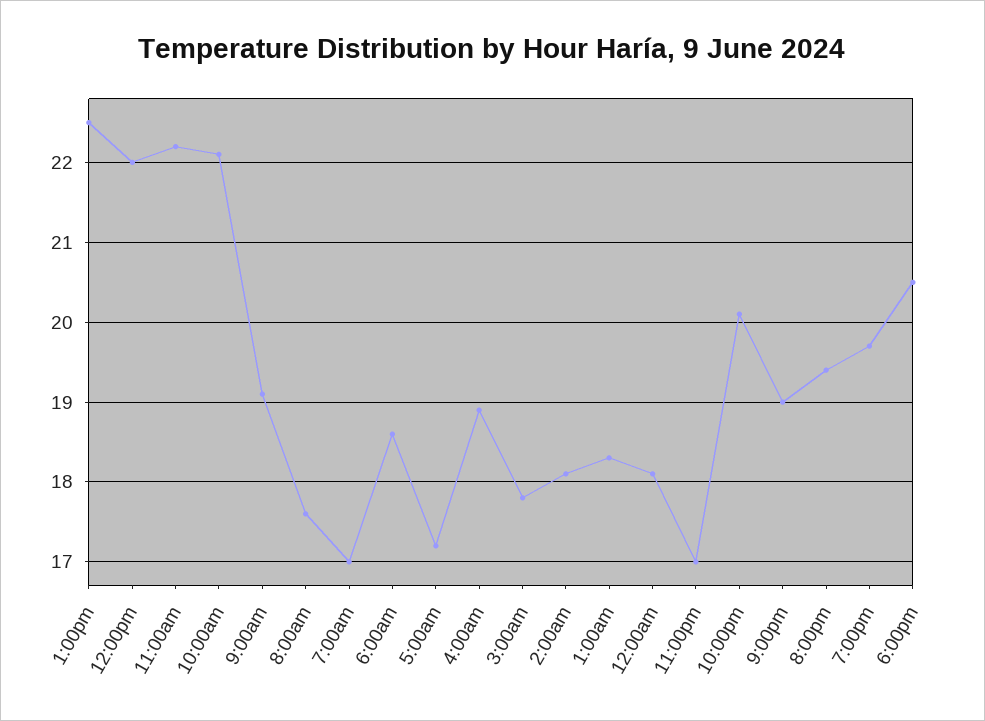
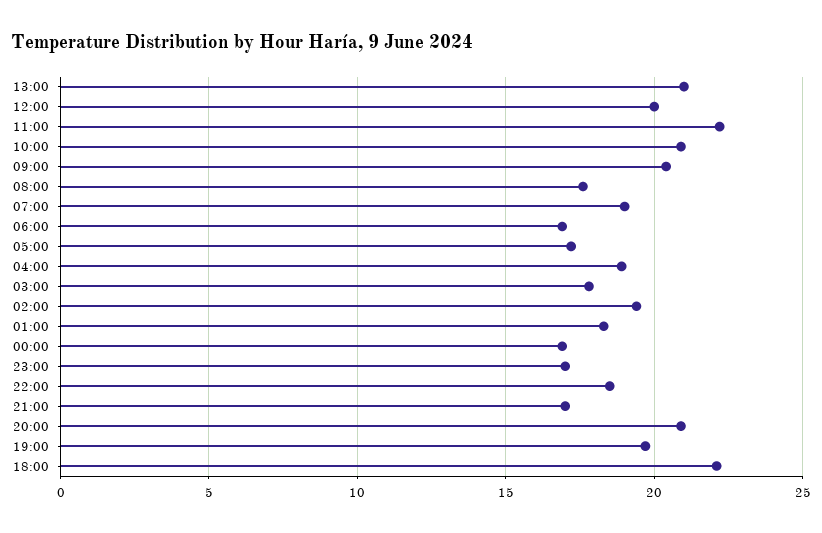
  {
-   "1:00pm": 22.5,
+   "1:00pm": 21,
-   "12:00pm": 22,
+   "12:00pm": 20,
    "11:00am": 22.2,
-   "10:00am": 22.1,
+   "10:00am": 21,
-   "9:00am": 19.1,
+   "9:00am": 20.5,
    "8:00am": 17.6,
-   "7:00am": 17,
+   "7:00am": 19,
-   "6:00am": 18.6,
+   "6:00am": 17,
    "5:00am": 17.2,
    "4:00am": 18.9,
    "3:00am": 17.8,
-   "2:00am": 18.1,
+   "2:00am": 19.5,
    "1:00am": 18.3,
-   "12:00am": 18.1,
+   "12:00am": 17,
    "11:00pm": 17,
-   "10:00pm": 20.1,
+   "10:00pm": 18.5,
-   "9:00pm": 19,
+   "9:00pm": 17,
-   "8:00pm": 19.4,
+   "8:00pm": 21,
    "7:00pm": 19.7,
-   "6:00pm": 20.5
+   "6:00pm": 22
  }

